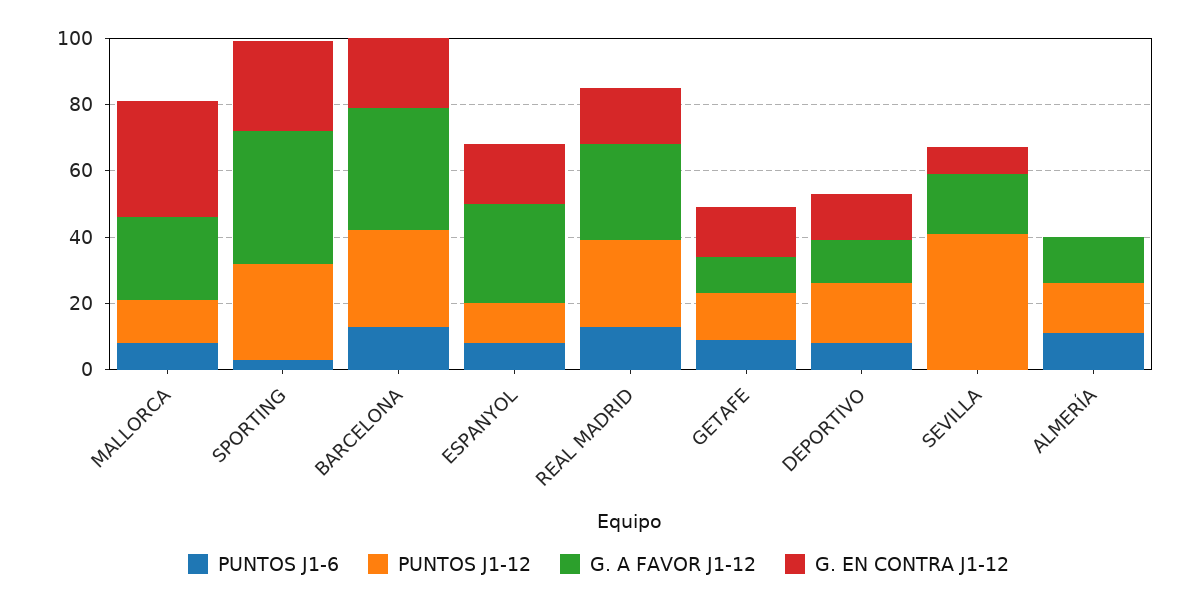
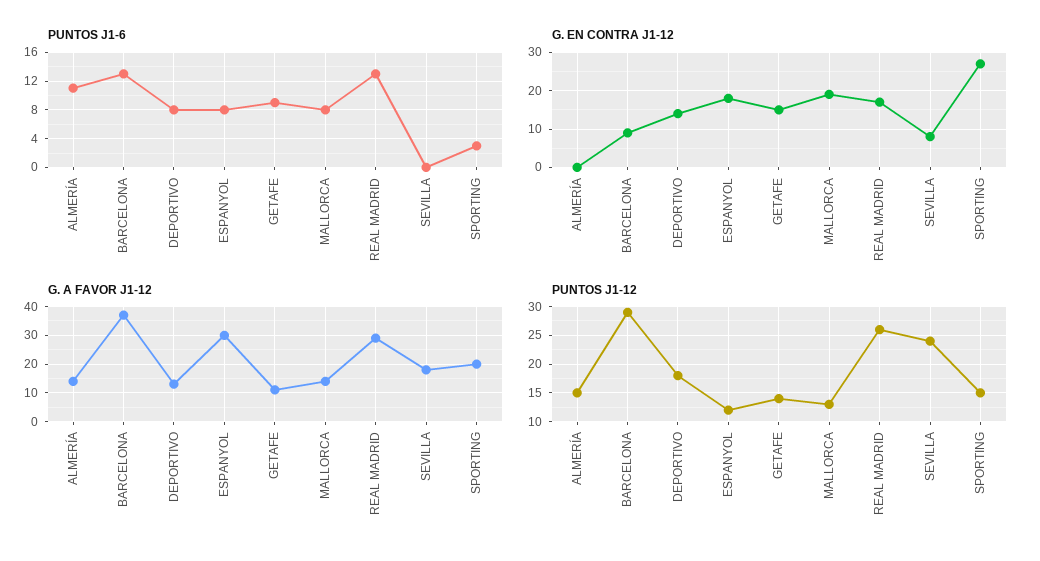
  {
    "PUNTOS J1-6": {
      "MALLORCA": 8,
      "SPORTING": 3,
      "BARCELONA": 13,
      "ESPANYOL": 8,
      "REAL MADRID": 13,
      "GETAFE": 9,
      "DEPORTIVO": 8,
      "SEVILLA": 0,
      "ALMERÍA": 11
    },
    "PUNTOS J1-12": {
      "MALLORCA": 15,
-     "SPORTING": 30,
+     "SPORTING": 15,
      "BARCELONA": 30,
      "ESPANYOL": 10,
      "REAL MADRID": 25,
      "GETAFE": 15,
      "DEPORTIVO": 20,
-     "SEVILLA": 40,
+     "SEVILLA": 25,
      "ALMERÍA": 15
    },
    "G. A FAVOR J1-12": {
-     "MALLORCA": 25,
+     "MALLORCA": 15,
-     "SPORTING": 40,
+     "SPORTING": 20,
      "BARCELONA": 35,
      "ESPANYOL": 30,
      "REAL MADRID": 30,
      "GETAFE": 10,
      "DEPORTIVO": 15,
      "SEVILLA": 20,
      "ALMERÍA": 15
    },
    "G. EN CONTRA J1-12": {
-     "MALLORCA": 35,
+     "MALLORCA": 20,
      "SPORTING": 25,
-     "BARCELONA": 20,
+     "BARCELONA": 10,
      "ESPANYOL": 20,
      "REAL MADRID": 15,
      "GETAFE": 15,
      "DEPORTIVO": 15,
      "SEVILLA": 10,
      "ALMERÍA": 0
    }
  }

